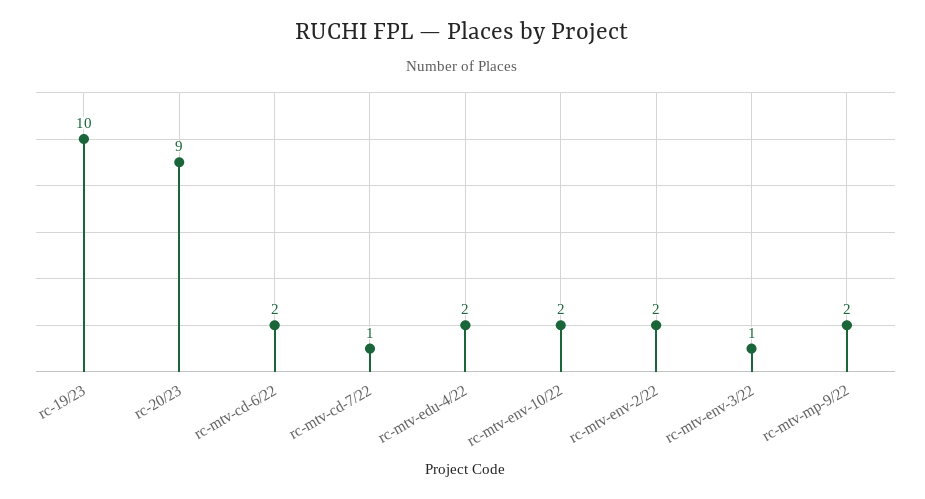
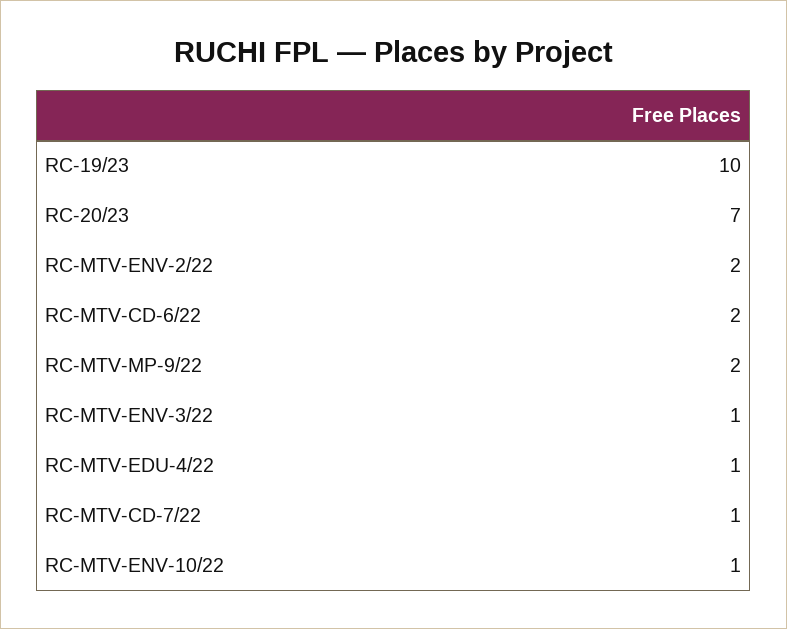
  {
    "rc-19/23": 10,
-   "rc-20/23": 9,
+   "rc-20/23": 7,
    "rc-mtv-cd-6/22": 2,
    "rc-mtv-cd-7/22": 1,
-   "rc-mtv-edu-4/22": 2,
+   "rc-mtv-edu-4/22": 1,
-   "rc-mtv-env-10/22": 2,
+   "rc-mtv-env-10/22": 1,
    "rc-mtv-env-2/22": 2,
    "rc-mtv-env-3/22": 1,
    "rc-mtv-mp-9/22": 2
  }

